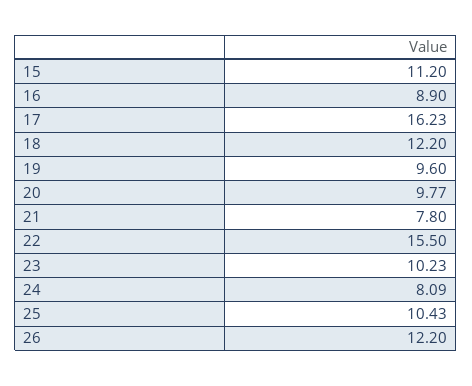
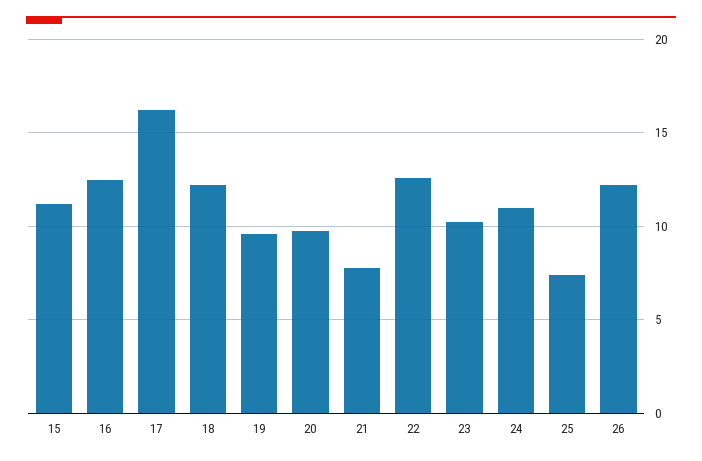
  {
    "15": 11.2,
-   "16": 8.9,
+   "16": 12.5,
    "17": 16.23,
    "18": 12.2,
    "19": 9.6,
    "20": 9.77,
    "21": 7.8,
-   "22": 15.5,
+   "22": 12.5,
    "23": 10.23,
-   "24": 8.09,
+   "24": 11,
-   "25": 10.43,
+   "25": 7.5,
    "26": 12.2
  }

